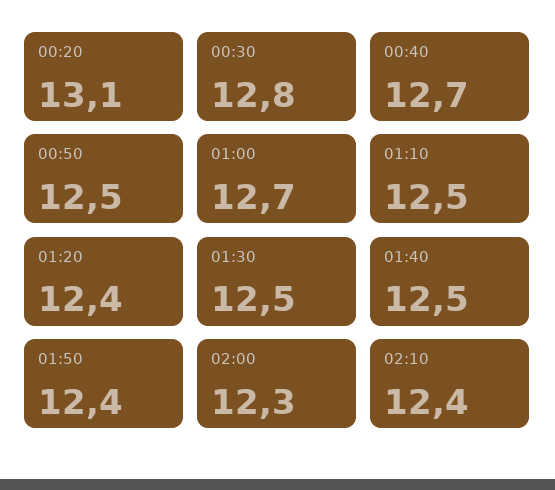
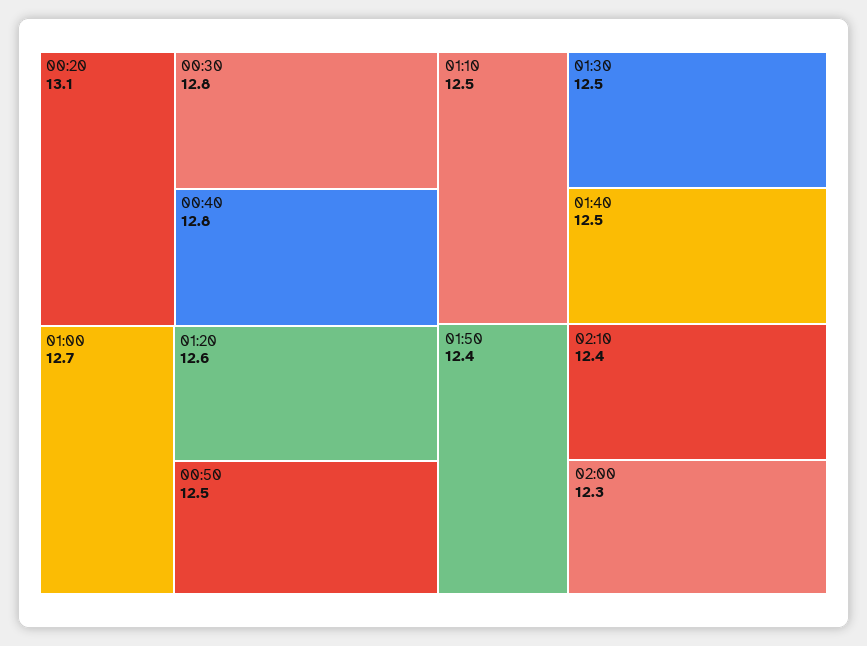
  {
    "00:20": 13.1,
    "00:30": 12.8,
-   "00:40": 12.7,
+   "00:40": 12.8,
    "00:50": 12.5,
    "01:00": 12.7,
    "01:10": 12.5,
-   "01:20": 12.4,
+   "01:20": 12.6,
    "01:30": 12.5,
    "01:40": 12.5,
    "01:50": 12.4,
    "02:00": 12.3,
    "02:10": 12.4
  }

